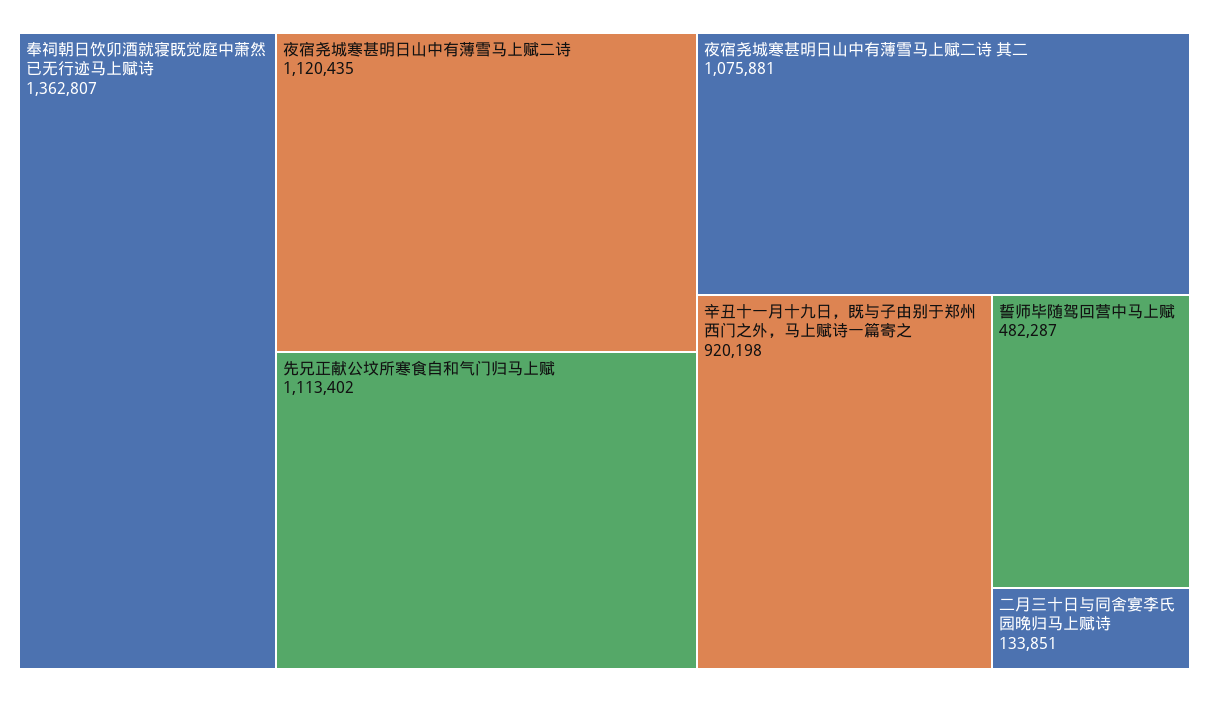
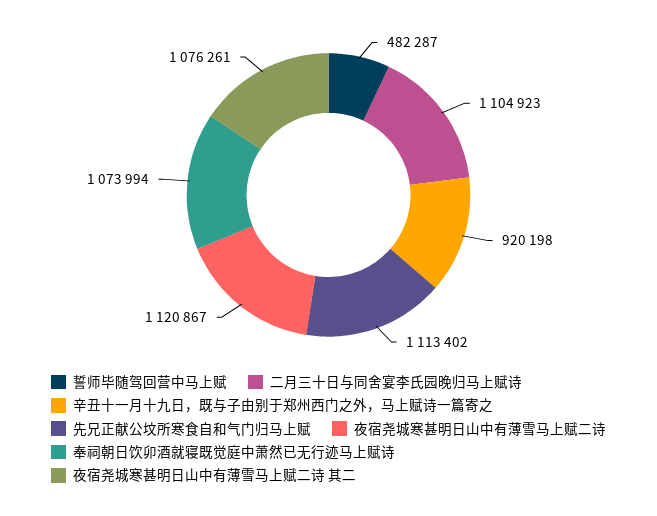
  {
-   "奉祠朝日饮卯酒就寝既觉庭中萧然已无行迹马上赋诗": 1362807,
+   "奉祠朝日饮卯酒就寝既觉庭中萧然已无行迹马上赋诗": 1073994,
-   "夜宿尧城寒甚明日山中有薄雪马上赋二诗": 1120435,
+   "夜宿尧城寒甚明日山中有薄雪马上赋二诗": 1120867,
    "先兄正献公坟所寒食自和气门归马上赋": 1113402,
-   "夜宿尧城寒甚明日山中有薄雪马上赋二诗 其二": 1075881,
+   "夜宿尧城寒甚明日山中有薄雪马上赋二诗 其二": 1076261,
    "辛丑十一月十九日，既与子由别于郑州西门之外，马上赋诗一篇寄之": 920198,
    "誓师毕随驾回营中马上赋": 482287,
-   "二月三十日与同舍宴李氏园晚归马上赋诗": 133851
+   "二月三十日与同舍宴李氏园晚归马上赋诗": 1104923
  }

